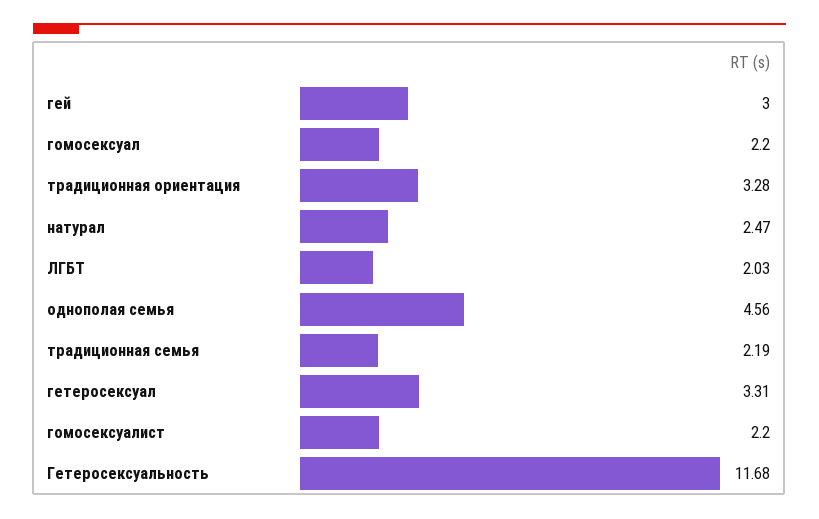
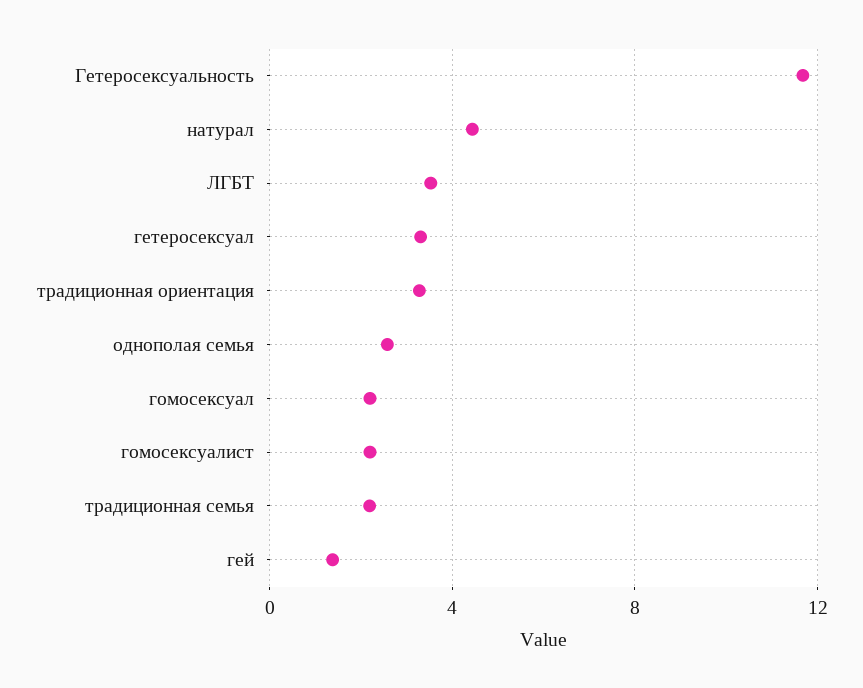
  {
-   "гей": 3,
+   "гей": 1.5,
    "гомосексуал": 2.2,
    "традиционная ориентация": 3.28,
-   "натурал": 2.47,
+   "натурал": 4.5,
-   "ЛГБТ": 2.03,
+   "ЛГБТ": 3.5,
-   "однополая семья": 4.56,
+   "однополая семья": 2.5,
    "традиционная семья": 2.19,
    "гетеросексуал": 3.31,
    "гомосексуалист": 2.2,
    "Гетеросексуальность": 11.68
  }

